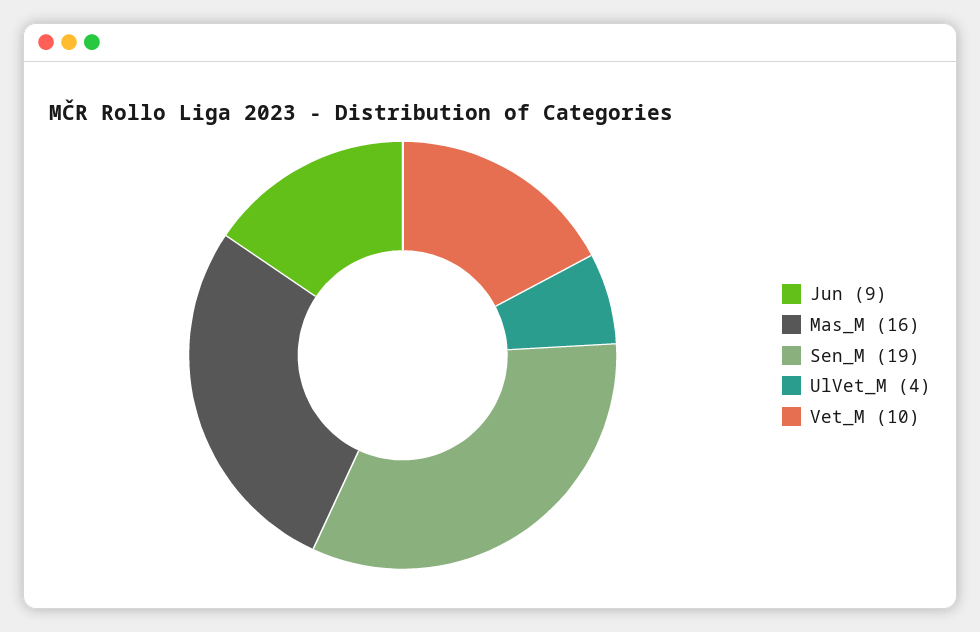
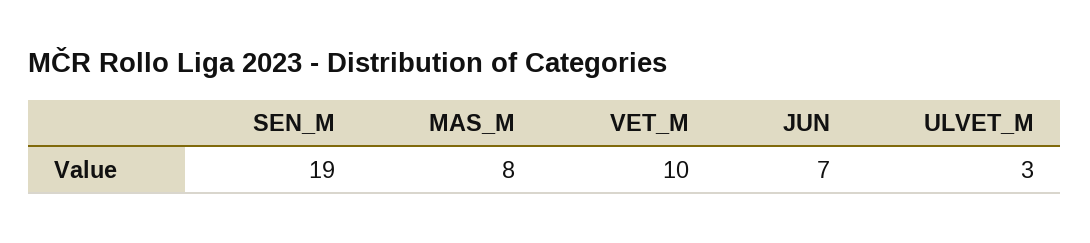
  {
-   "Jun": 9,
+   "Jun": 7,
-   "Mas_M": 16,
+   "Mas_M": 8,
    "Sen_M": 19,
-   "UlVet_M": 4,
+   "UlVet_M": 3,
    "Vet_M": 10
  }

